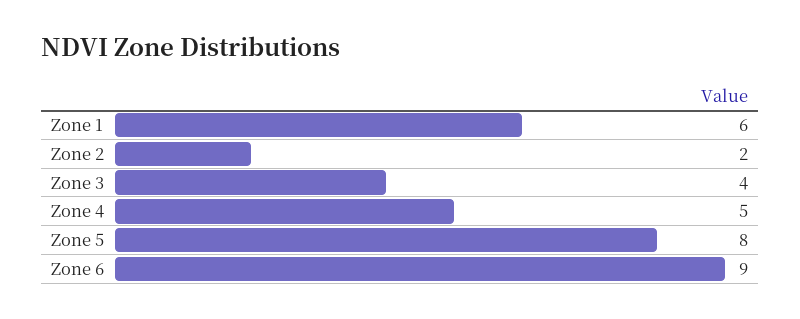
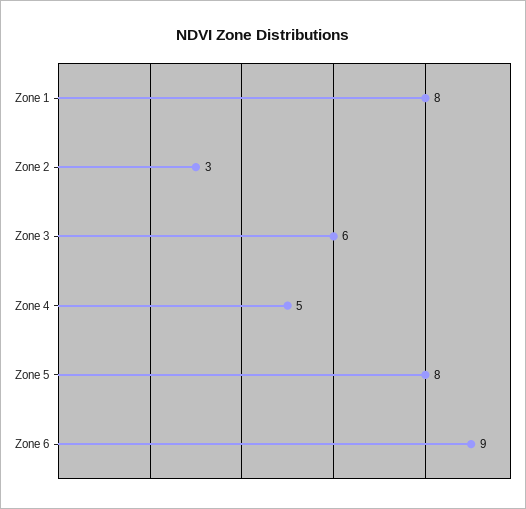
  {
-   "Zone 1": 6,
+   "Zone 1": 8,
-   "Zone 2": 2,
+   "Zone 2": 3,
-   "Zone 3": 4,
+   "Zone 3": 6,
    "Zone 4": 5,
    "Zone 5": 8,
    "Zone 6": 9
  }

